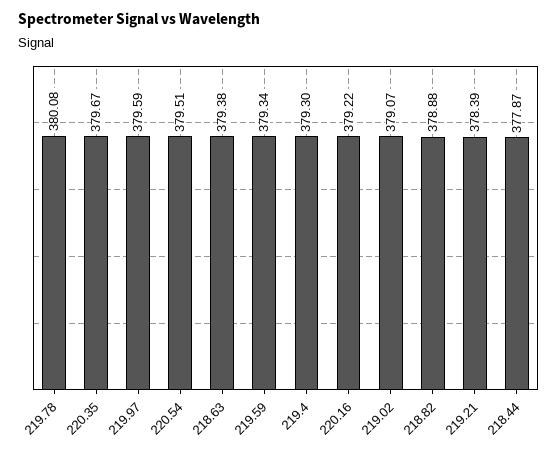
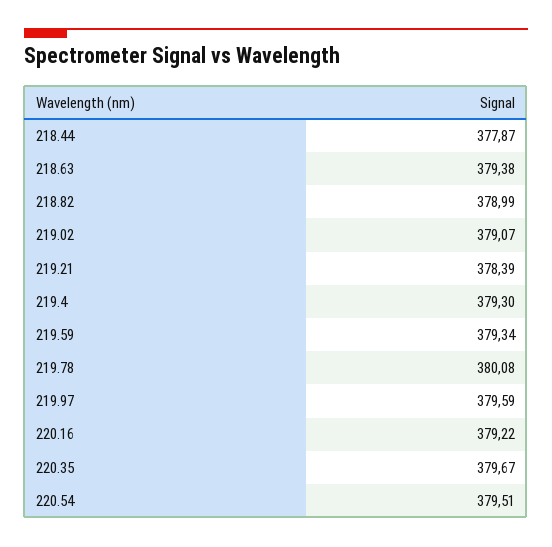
  {
    "219.78": 380.08,
    "220.35": 379.67,
    "219.97": 379.59,
    "220.54": 379.51,
    "218.63": 379.38,
    "219.59": 379.34,
    "219.4": 379.3,
    "220.16": 379.22,
    "219.02": 379.07,
-   "218.82": 378.88,
+   "218.82": 378.99,
    "219.21": 378.39,
    "218.44": 377.87
  }

